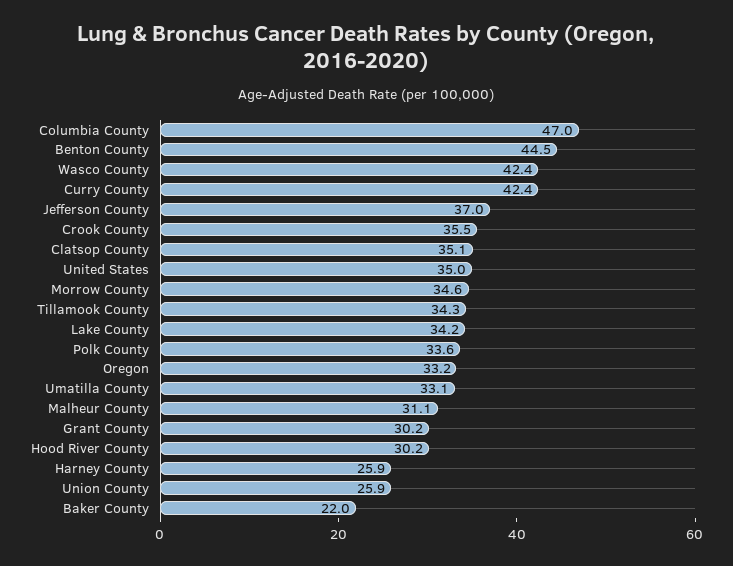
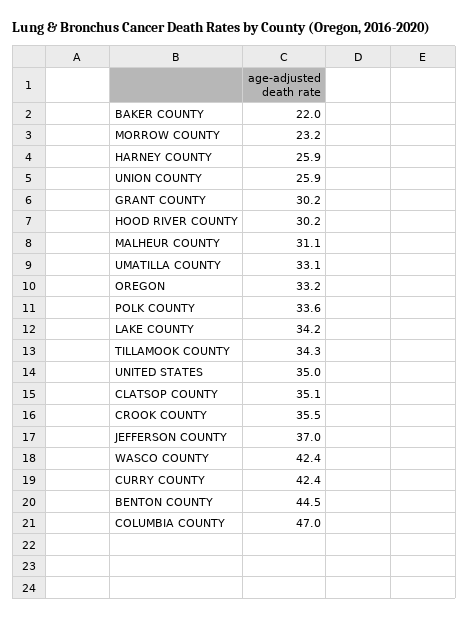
  {
    "Columbia County": 47,
    "Benton County": 44.5,
    "Wasco County": 42.4,
    "Curry County": 42.4,
    "Jefferson County": 37,
    "Crook County": 35.5,
    "Clatsop County": 35.1,
    "United States": 35,
-   "Morrow County": 34.6,
+   "Morrow County": 23.2,
    "Tillamook County": 34.3,
    "Lake County": 34.2,
    "Polk County": 33.6,
    "Oregon": 33.2,
    "Umatilla County": 33.1,
    "Malheur County": 31.1,
    "Grant County": 30.2,
    "Hood River County": 30.2,
    "Harney County": 25.9,
    "Union County": 25.9,
    "Baker County": 22
  }

